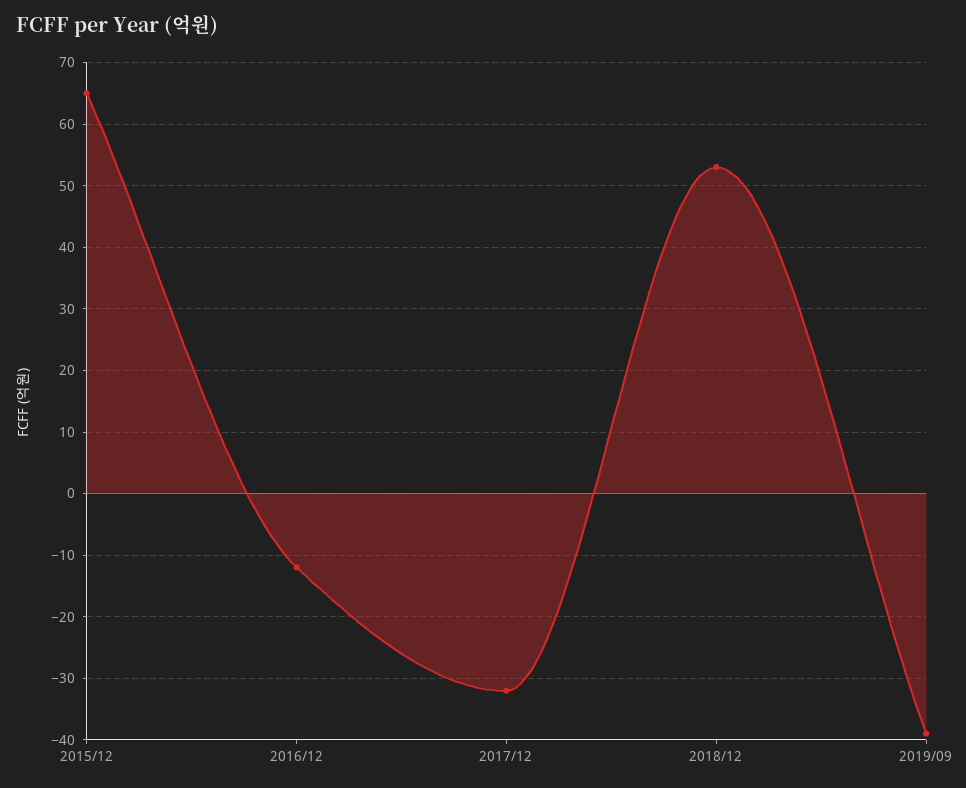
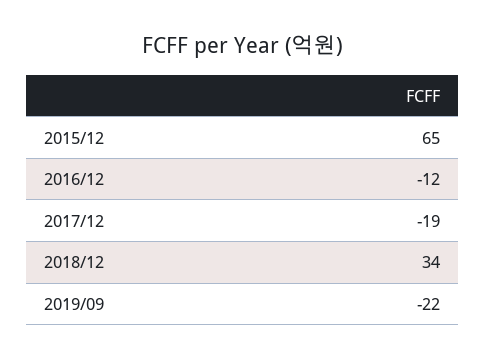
  {
    "2015/12": 65,
    "2016/12": -12,
-   "2017/12": -32,
+   "2017/12": -19,
-   "2018/12": 53,
+   "2018/12": 34,
-   "2019/09": -39
+   "2019/09": -22
  }

